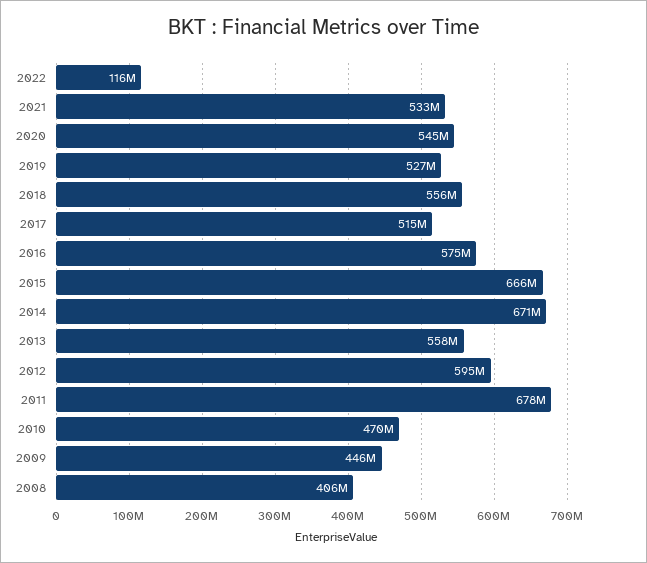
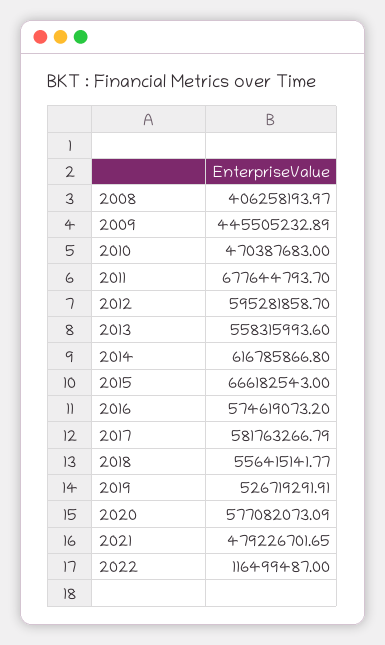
  {
    "2022": 116499487,
-   "2021": 533000000,
+   "2021": 479226701.65,
-   "2020": 545000000,
+   "2020": 577082073.09,
    "2019": 526719291.91,
    "2018": 556415141.77,
-   "2017": 515000000,
+   "2017": 581763266.79,
    "2016": 574619073.2,
    "2015": 666182543,
-   "2014": 671000000,
+   "2014": 616785866.8,
    "2013": 558315993.6,
    "2012": 595281858.7,
    "2011": 677644793.7,
    "2010": 470387683,
    "2009": 445505232.89,
    "2008": 406258193.97
  }

